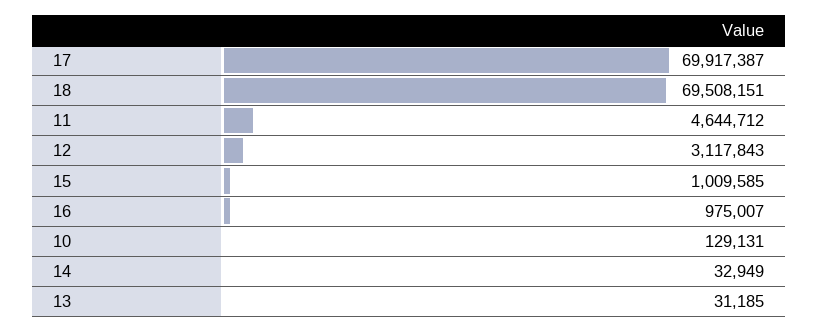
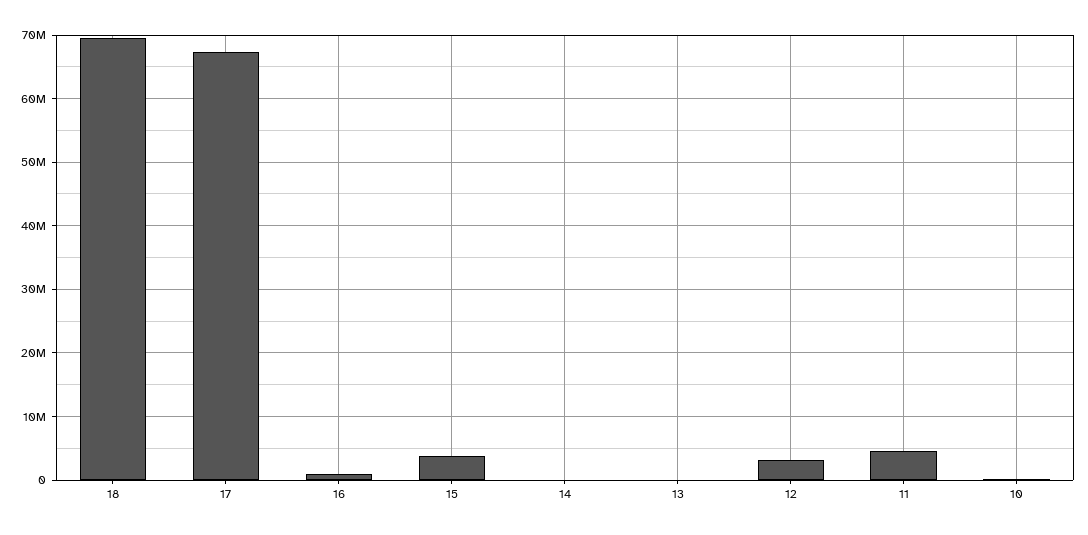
  {
-   "17": 69917387,
+   "17": 67000000,
    "18": 69508151,
    "11": 4644712,
    "12": 3117843,
-   "15": 1009585,
+   "15": 4000000,
    "16": 975007,
    "10": 129131,
    "14": 32949,
    "13": 31185
  }

